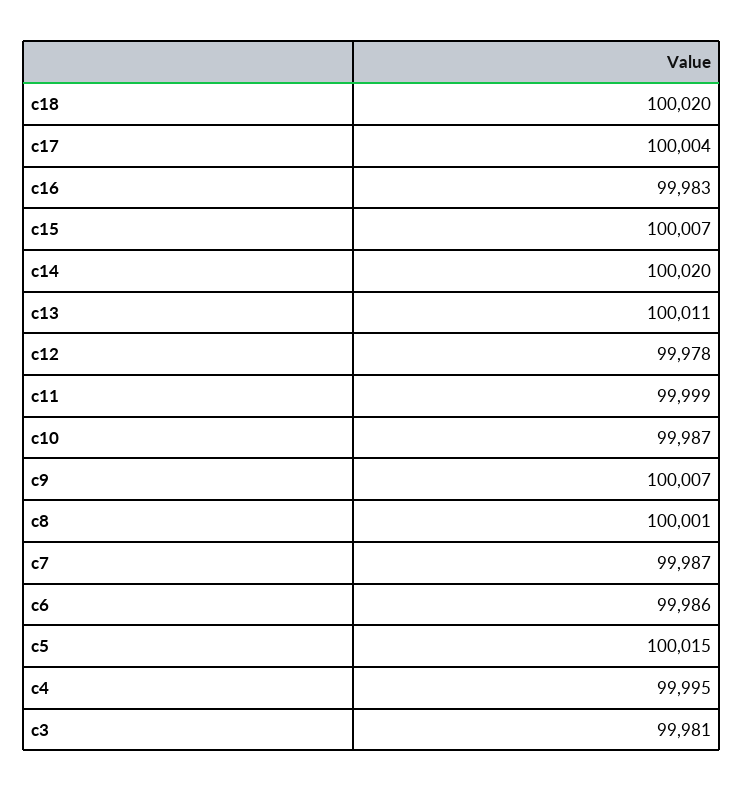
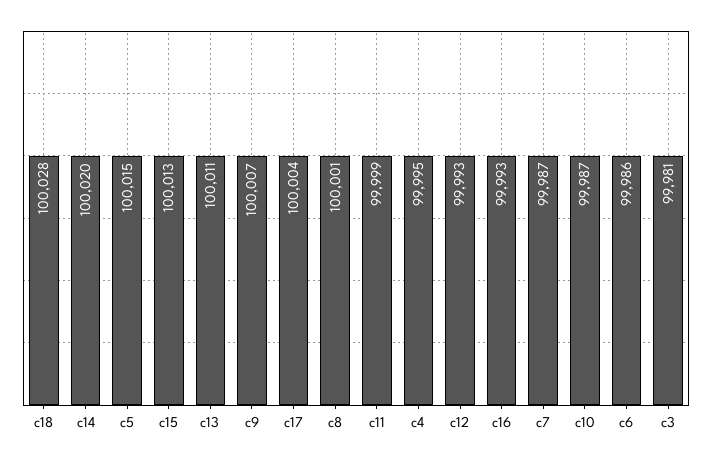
  {
-   "c18": 100020,
+   "c18": 100028,
    "c17": 100004,
-   "c16": 99983,
+   "c16": 99993,
-   "c15": 100007,
+   "c15": 100013,
    "c14": 100020,
    "c13": 100011,
-   "c12": 99978,
+   "c12": 99993,
    "c11": 99999,
    "c10": 99987,
    "c9": 100007,
    "c8": 100001,
    "c7": 99987,
    "c6": 99986,
    "c5": 100015,
    "c4": 99995,
    "c3": 99981
  }

